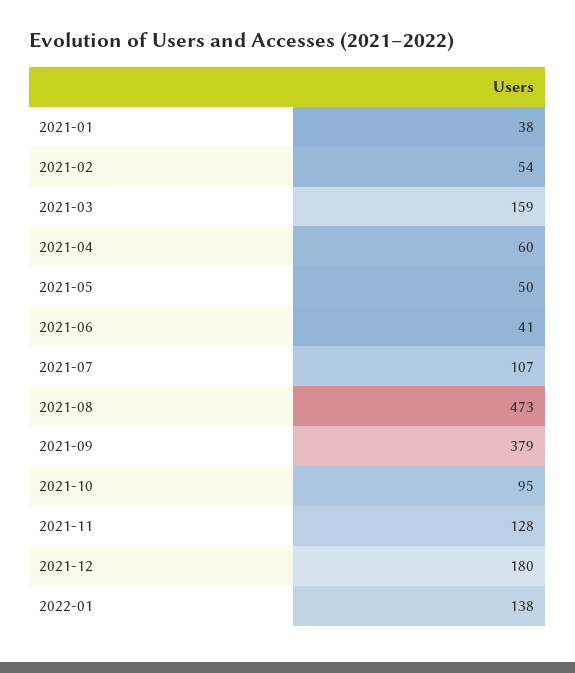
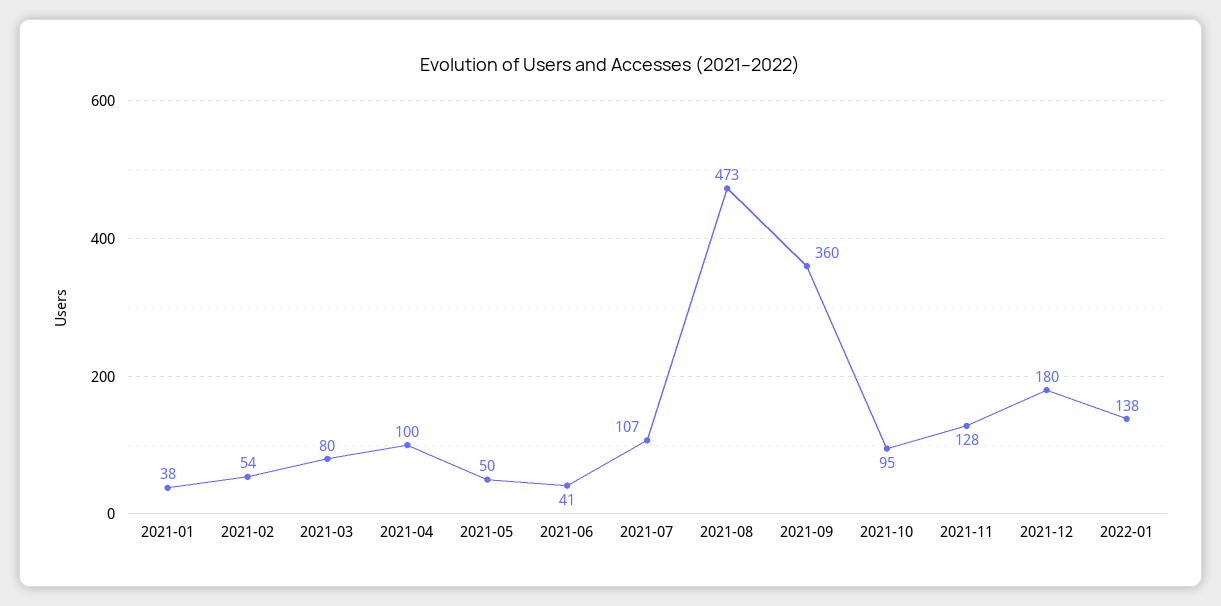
  {
    "2021-01": 38,
    "2021-02": 54,
-   "2021-03": 159,
+   "2021-03": 80,
-   "2021-04": 60,
+   "2021-04": 100,
    "2021-05": 50,
    "2021-06": 41,
    "2021-07": 107,
    "2021-08": 473,
-   "2021-09": 379,
+   "2021-09": 360,
    "2021-10": 95,
    "2021-11": 128,
    "2021-12": 180,
    "2022-01": 138
  }

